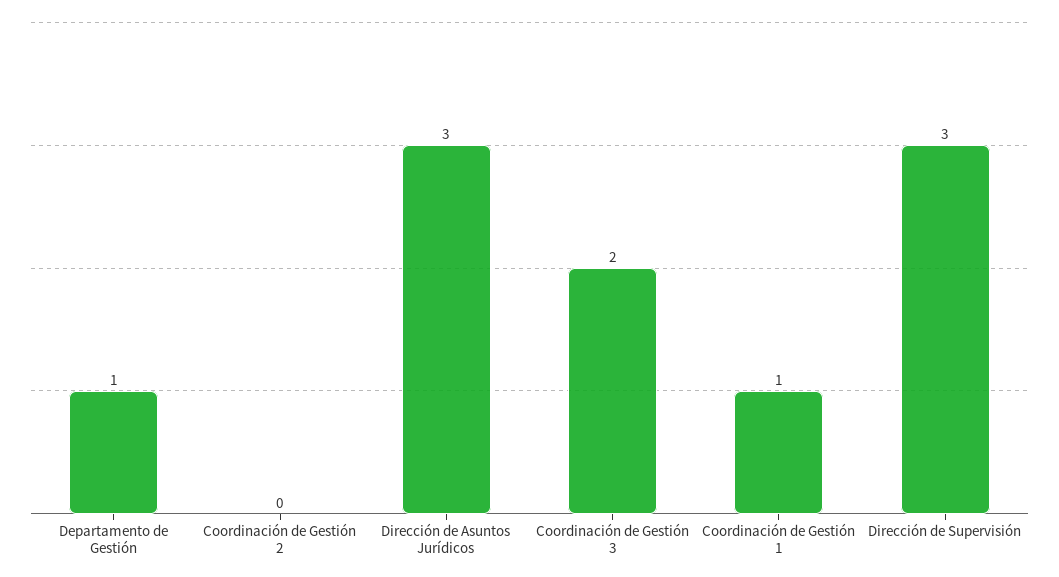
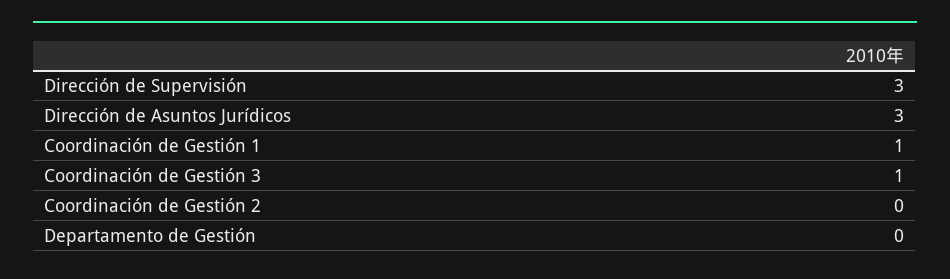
  {
-   "Departamento de Gestión": 1,
+   "Departamento de Gestión": 0,
    "Coordinación de Gestión 2": 0,
    "Dirección de Asuntos Jurídicos": 3,
-   "Coordinación de Gestión 3": 2,
+   "Coordinación de Gestión 3": 1,
    "Coordinación de Gestión 1": 1,
    "Dirección de Supervisión": 3
  }

